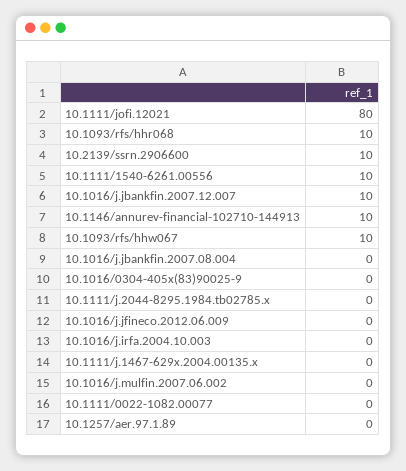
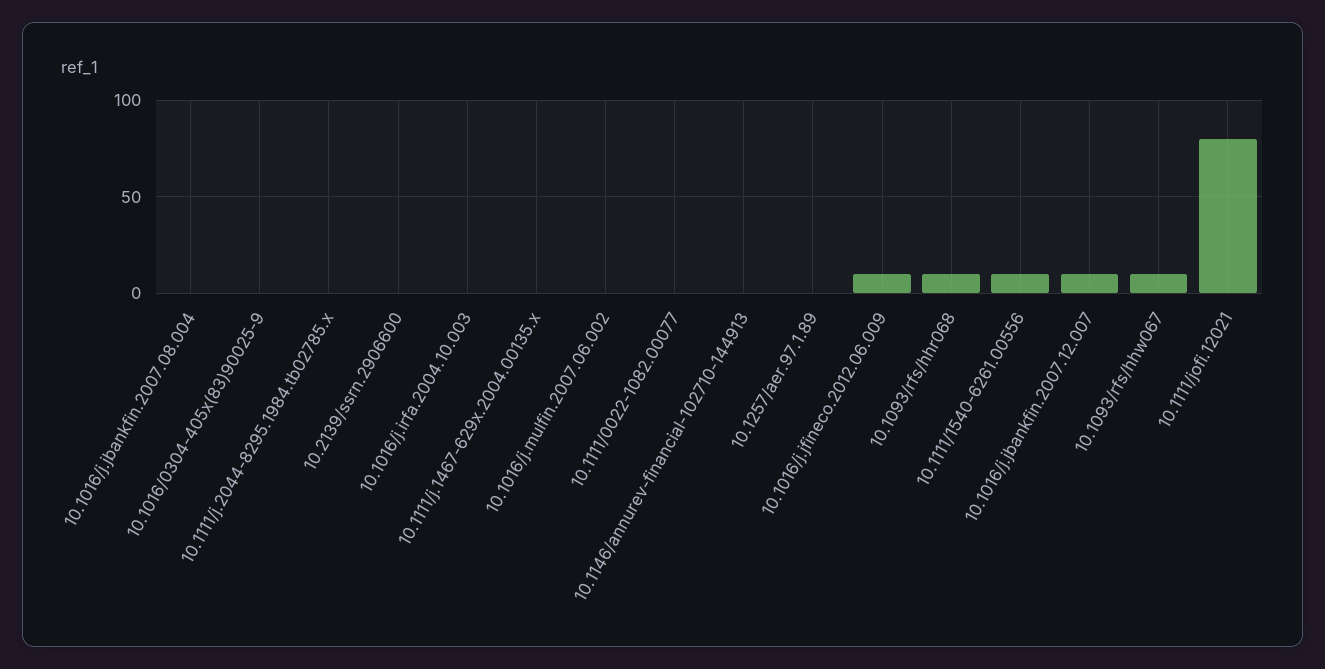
  {
    "10.1111/jofi.12021": 80,
    "10.1093/rfs/hhr068": 10,
-   "10.2139/ssrn.2906600": 10,
+   "10.2139/ssrn.2906600": 0,
    "10.1111/1540-6261.00556": 10,
    "10.1016/j.jbankfin.2007.12.007": 10,
-   "10.1146/annurev-financial-102710-144913": 10,
+   "10.1146/annurev-financial-102710-144913": 0,
    "10.1093/rfs/hhw067": 10,
    "10.1016/j.jbankfin.2007.08.004": 0,
    "10.1016/0304-405x(83)90025-9": 0,
    "10.1111/j.2044-8295.1984.tb02785.x": 0,
-   "10.1016/j.jfineco.2012.06.009": 0,
+   "10.1016/j.jfineco.2012.06.009": 10,
    "10.1016/j.irfa.2004.10.003": 0,
    "10.1111/j.1467-629x.2004.00135.x": 0,
    "10.1016/j.mulfin.2007.06.002": 0,
    "10.1111/0022-1082.00077": 0,
    "10.1257/aer.97.1.89": 0
  }

